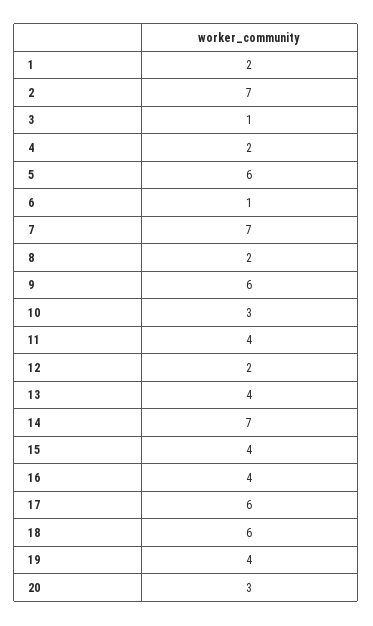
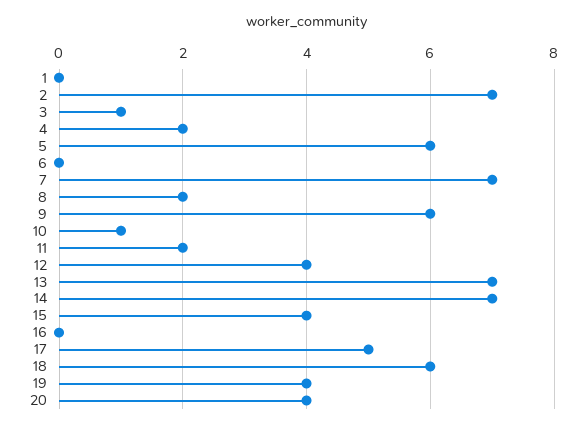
  {
-   "1": 2,
+   "1": 0,
    "2": 7,
    "3": 1,
    "4": 2,
    "5": 6,
-   "6": 1,
+   "6": 0,
    "7": 7,
    "8": 2,
    "9": 6,
-   "10": 3,
+   "10": 1,
-   "11": 4,
+   "11": 2,
-   "12": 2,
+   "12": 4,
-   "13": 4,
+   "13": 7,
    "14": 7,
    "15": 4,
-   "16": 4,
+   "16": 0,
-   "17": 6,
+   "17": 5,
    "18": 6,
    "19": 4,
-   "20": 3
+   "20": 4
  }

